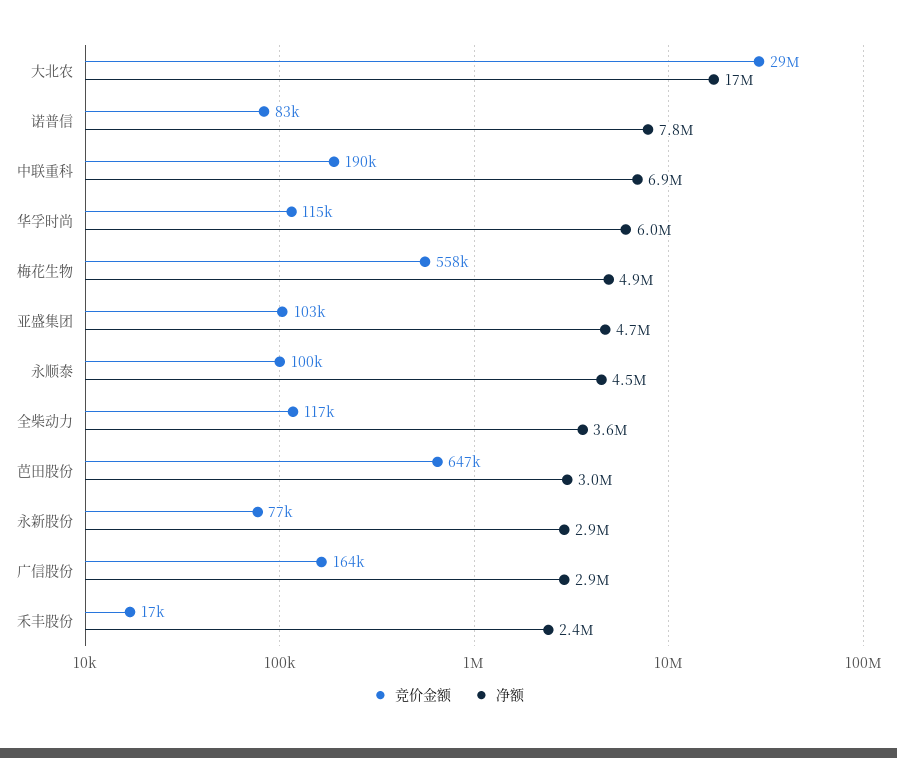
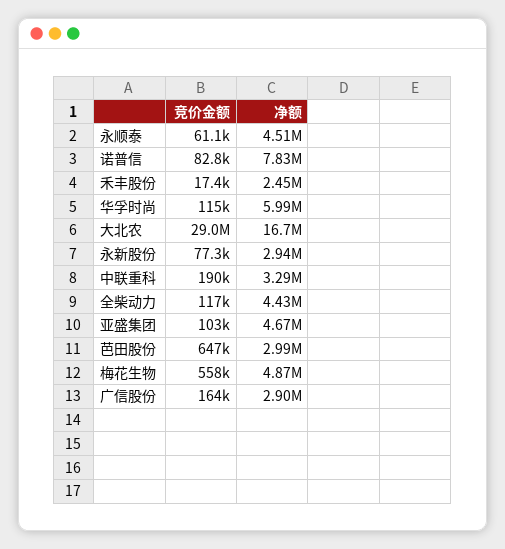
  {
    "竞价金额": {
      "大北农": 29000000,
      "诺普信": 82800,
      "中联重科": 190000,
      "华孚时尚": 115000,
      "梅花生物": 558000,
      "亚盛集团": 103000,
-     "永顺泰": 100000,
+     "永顺泰": 61100,
      "全柴动力": 117000,
      "芭田股份": 647000,
      "永新股份": 77300,
      "广信股份": 164000,
      "禾丰股份": 17400
    },
    "净额": {
      "大北农": 16700000,
      "诺普信": 7830000,
-     "中联重科": 6900000,
+     "中联重科": 3290000,
      "华孚时尚": 5990000,
      "梅花生物": 4870000,
      "亚盛集团": 4670000,
      "永顺泰": 4510000,
-     "全柴动力": 3600000,
+     "全柴动力": 4430000,
      "芭田股份": 2990000,
      "永新股份": 2940000,
      "广信股份": 2900000,
      "禾丰股份": 2450000
    }
  }

